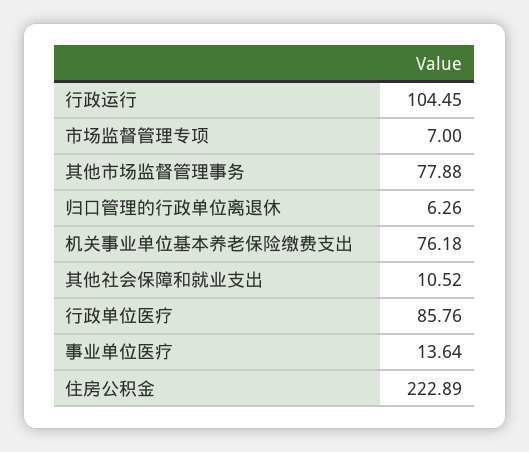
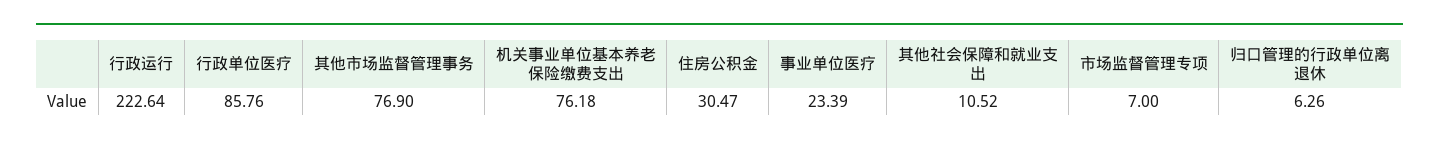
  {
-   "行政运行": 104.45,
+   "行政运行": 222.64,
    "市场监督管理专项": 7,
-   "其他市场监督管理事务": 77.88,
+   "其他市场监督管理事务": 76.9,
    "归口管理的行政单位离退休": 6.26,
    "机关事业单位基本养老保险缴费支出": 76.18,
    "其他社会保障和就业支出": 10.52,
    "行政单位医疗": 85.76,
-   "事业单位医疗": 13.64,
+   "事业单位医疗": 23.39,
-   "住房公积金": 222.89
+   "住房公积金": 30.47
  }

